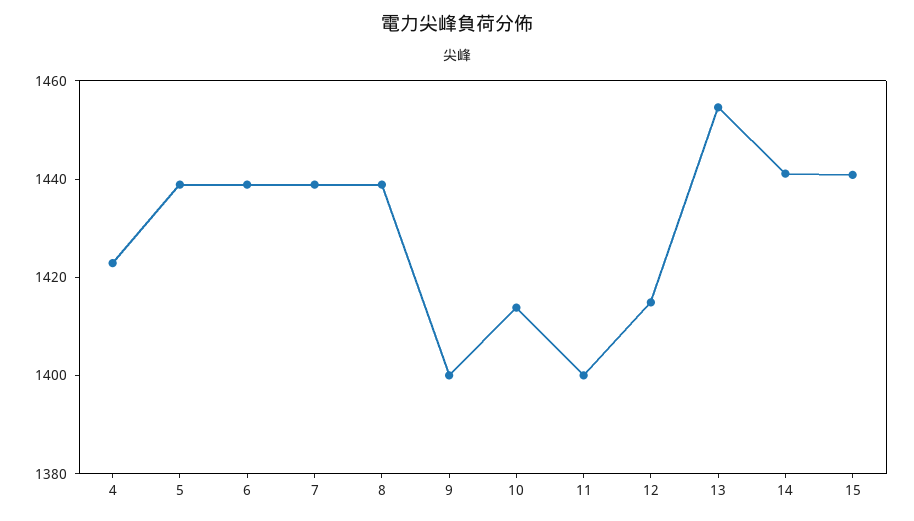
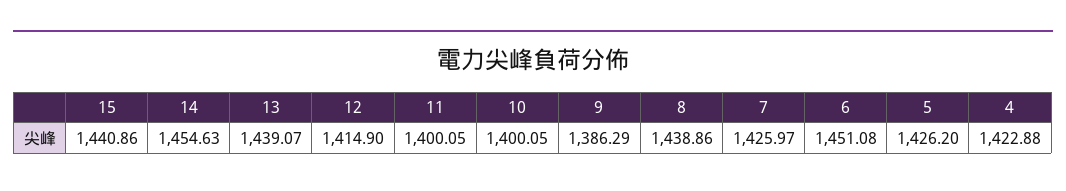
  {
    "4": 1422.88,
-   "5": 1440,
+   "5": 1426.2,
-   "6": 1440,
+   "6": 1451.08,
-   "7": 1440,
+   "7": 1425.97,
    "8": 1438.86,
-   "9": 1400,
+   "9": 1386.29,
-   "10": 1415,
+   "10": 1400.05,
    "11": 1400.05,
    "12": 1414.9,
-   "13": 1455,
+   "13": 1439.07,
-   "14": 1440,
+   "14": 1454.63,
    "15": 1440.86
  }

